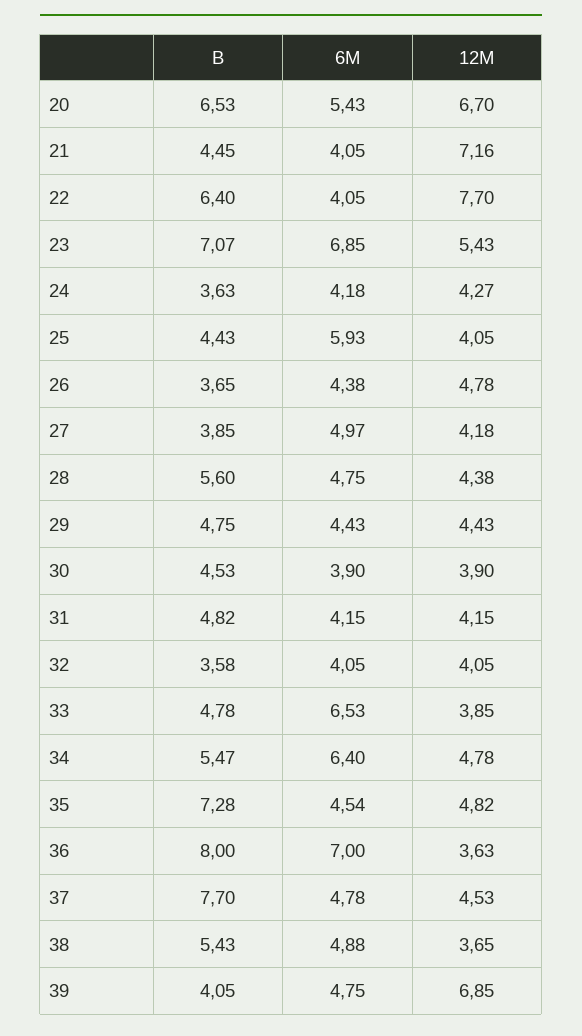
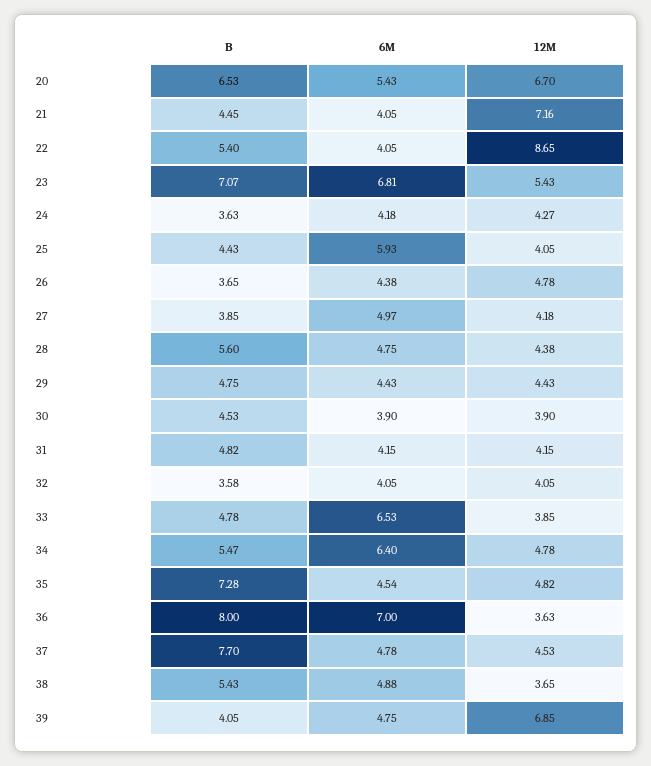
  {
    "B": {
      "20": 6.53,
      "21": 4.45,
-     "22": 6.4,
+     "22": 5.4,
      "23": 7.07,
      "24": 3.63,
      "25": 4.43,
      "26": 3.65,
      "27": 3.85,
      "28": 5.6,
      "29": 4.75,
      "30": 4.53,
      "31": 4.82,
      "32": 3.58,
      "33": 4.78,
      "34": 5.47,
      "35": 7.28,
      "36": 8,
      "37": 7.7,
      "38": 5.43,
      "39": 4.05
    },
    "6M": {
      "20": 5.43,
      "21": 4.05,
      "22": 4.05,
-     "23": 6.85,
+     "23": 6.81,
      "24": 4.18,
      "25": 5.93,
      "26": 4.38,
      "27": 4.97,
      "28": 4.75,
      "29": 4.43,
      "30": 3.9,
      "31": 4.15,
      "32": 4.05,
      "33": 6.53,
      "34": 6.4,
      "35": 4.54,
      "36": 7,
      "37": 4.78,
      "38": 4.88,
      "39": 4.75
    },
    "12M": {
      "20": 6.7,
      "21": 7.16,
-     "22": 7.7,
+     "22": 8.65,
      "23": 5.43,
      "24": 4.27,
      "25": 4.05,
      "26": 4.78,
      "27": 4.18,
      "28": 4.38,
      "29": 4.43,
      "30": 3.9,
      "31": 4.15,
      "32": 4.05,
      "33": 3.85,
      "34": 4.78,
      "35": 4.82,
      "36": 3.63,
      "37": 4.53,
      "38": 3.65,
      "39": 6.85
    }
  }

